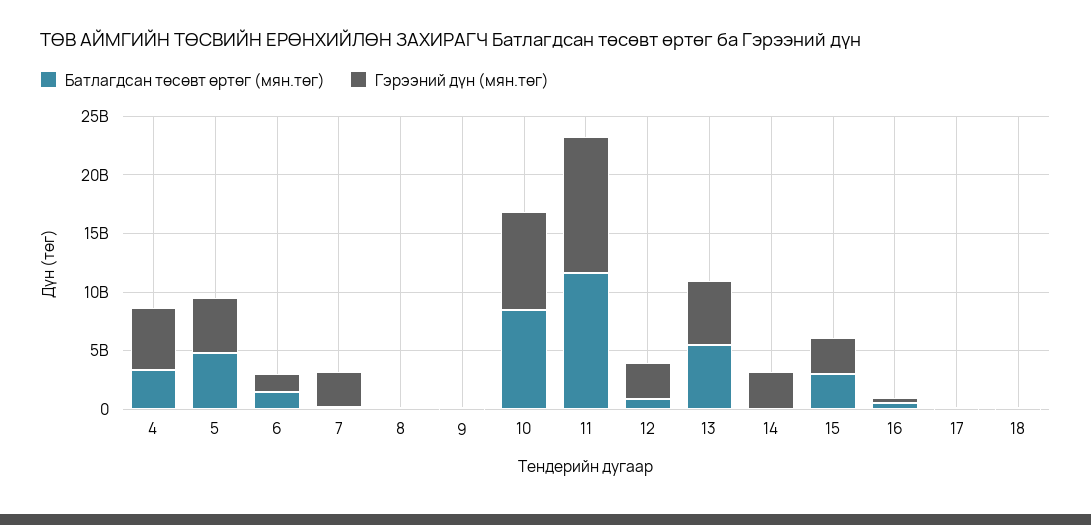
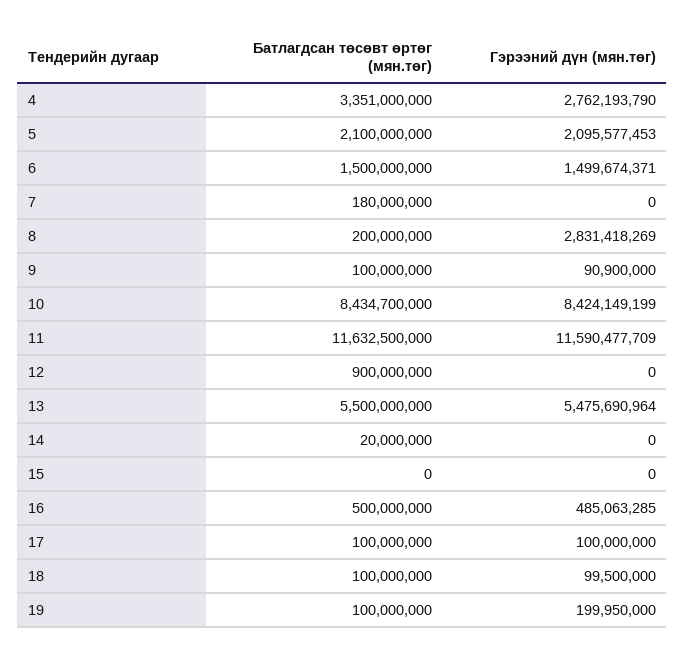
  {
    "Батлагдсан төсөвт өртөг (мян.төг)": {
      "4": 3351000000,
-     "5": 5000000000,
+     "5": 2100000000,
      "6": 1500000000,
      "7": 180000000,
      "8": 200000000,
      "9": 100000000,
      "10": 8434700000,
      "11": 11632500000,
      "12": 900000000,
      "13": 5500000000,
      "14": 20000000,
-     "15": 3000000000,
+     "15": 0,
      "16": 500000000,
      "17": 100000000,
-     "18": 100000000
+     "18": 100000000,
+     "19": 100000000
    },
    "Гэрээний дүн (мян.төг)": {
-     "4": 5000000000,
+     "4": 2762193790,
-     "5": 5000000000,
+     "5": 2095577453,
      "6": 1499674371,
-     "7": 3000000000,
+     "7": 0,
-     "8": 0,
+     "8": 2831418269,
      "9": 90900000,
      "10": 8424149199,
      "11": 11590477709,
-     "12": 3000000000,
+     "12": 0,
      "13": 5475690964,
-     "14": 3000000000,
+     "14": 0,
-     "15": 3000000000,
+     "15": 0,
      "16": 485063285,
      "17": 100000000,
-     "18": 99500000
+     "18": 99500000,
+     "19": 199950000
    }
  }

